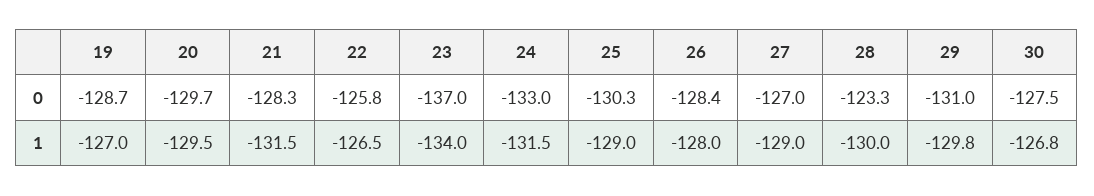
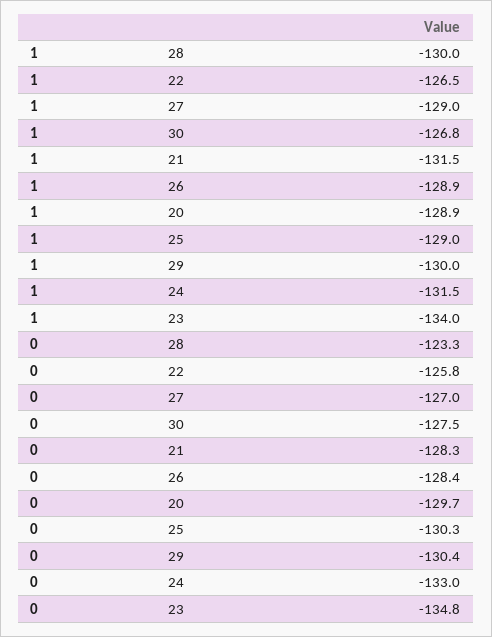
  {
-   "19": {
-     "0": -128.7,
-     "1": -127
-   },
    "20": {
      "0": -129.7,
-     "1": -129.5
+     "1": -128.9
    },
    "21": {
      "0": -128.3,
      "1": -131.5
    },
    "22": {
      "0": -125.8,
      "1": -126.5
    },
    "23": {
-     "0": -137,
+     "0": -134.8,
      "1": -134
    },
    "24": {
      "0": -133,
      "1": -131.5
    },
    "25": {
      "0": -130.3,
      "1": -129
    },
    "26": {
      "0": -128.4,
-     "1": -128
+     "1": -128.9
    },
    "27": {
      "0": -127,
      "1": -129
    },
    "28": {
      "0": -123.3,
      "1": -130
    },
    "29": {
-     "0": -131,
+     "0": -130.4,
-     "1": -129.8
+     "1": -130
    },
    "30": {
      "0": -127.5,
      "1": -126.8
    }
  }

